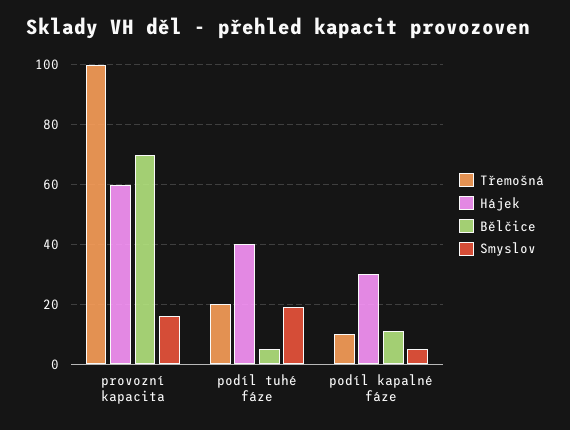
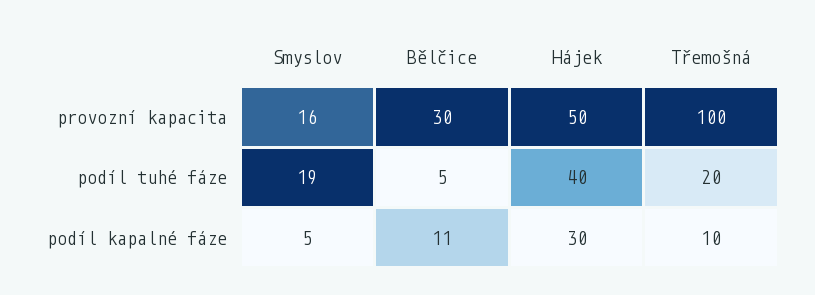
  {
    "Třemošná": {
      "provozní kapacita": 100,
      "podíl tuhé fáze": 20,
      "podíl kapalné fáze": 10
    },
    "Hájek": {
-     "provozní kapacita": 60,
+     "provozní kapacita": 50,
      "podíl tuhé fáze": 40,
      "podíl kapalné fáze": 30
    },
    "Bělčice": {
-     "provozní kapacita": 70,
+     "provozní kapacita": 30,
      "podíl tuhé fáze": 5,
      "podíl kapalné fáze": 11
    },
    "Smyslov": {
      "provozní kapacita": 16,
      "podíl tuhé fáze": 19,
      "podíl kapalné fáze": 5
    }
  }

